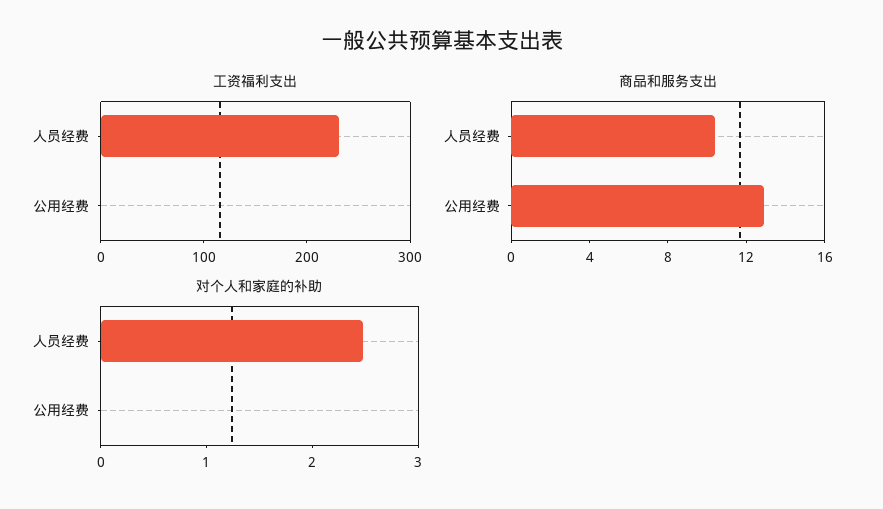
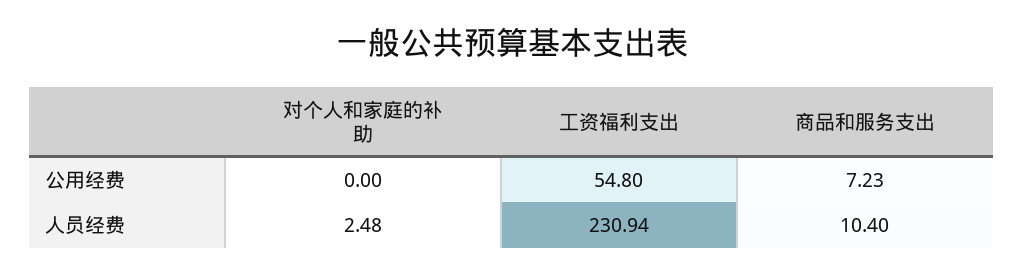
  {
    "工资福利支出": {
      "人员经费": 230.94,
-     "公用经费": 0
+     "公用经费": 54.8
    },
    "商品和服务支出": {
      "人员经费": 10.4,
-     "公用经费": 13
+     "公用经费": 7.23
    },
    "对个人和家庭的补助": {
      "人员经费": 2.48,
      "公用经费": 0
    }
  }

